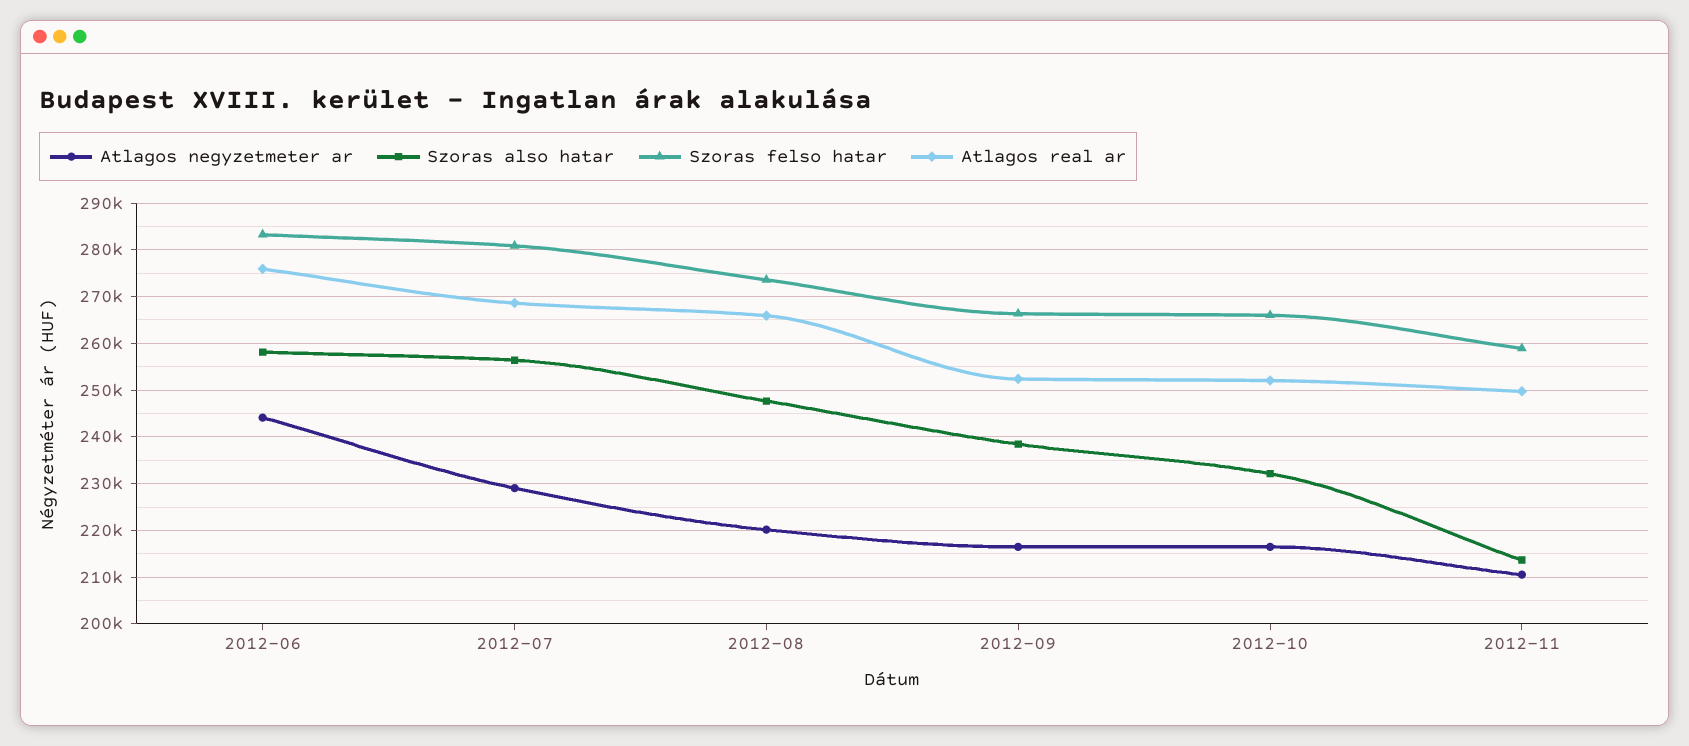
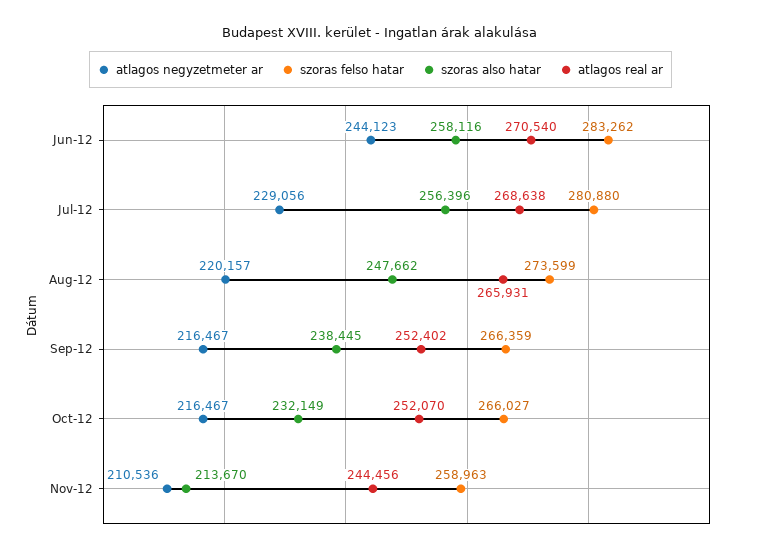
  {
    "Atlagos negyzetmeter ar": {
      "2012-06": 244123,
      "2012-07": 229056,
      "2012-08": 220157,
      "2012-09": 216467,
      "2012-10": 216467,
      "2012-11": 210536
    },
    "Szoras also hatar": {
      "2012-06": 258116,
      "2012-07": 256396,
      "2012-08": 247662,
      "2012-09": 238445,
      "2012-10": 232149,
      "2012-11": 213670
    },
    "Szoras felso hatar": {
      "2012-06": 283262,
      "2012-07": 280880,
      "2012-08": 273599,
      "2012-09": 266359,
      "2012-10": 266027,
      "2012-11": 258963
    },
    "Atlagos real ar": {
-     "2012-06": 276000,
+     "2012-06": 270540,
      "2012-07": 268638,
      "2012-08": 265931,
      "2012-09": 252402,
      "2012-10": 252070,
-     "2012-11": 250000
+     "2012-11": 244456
    }
  }

